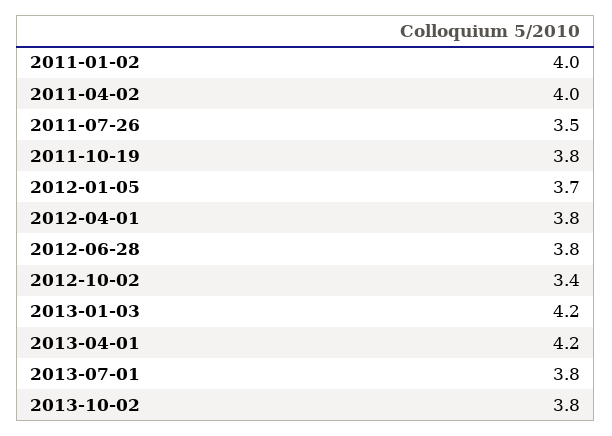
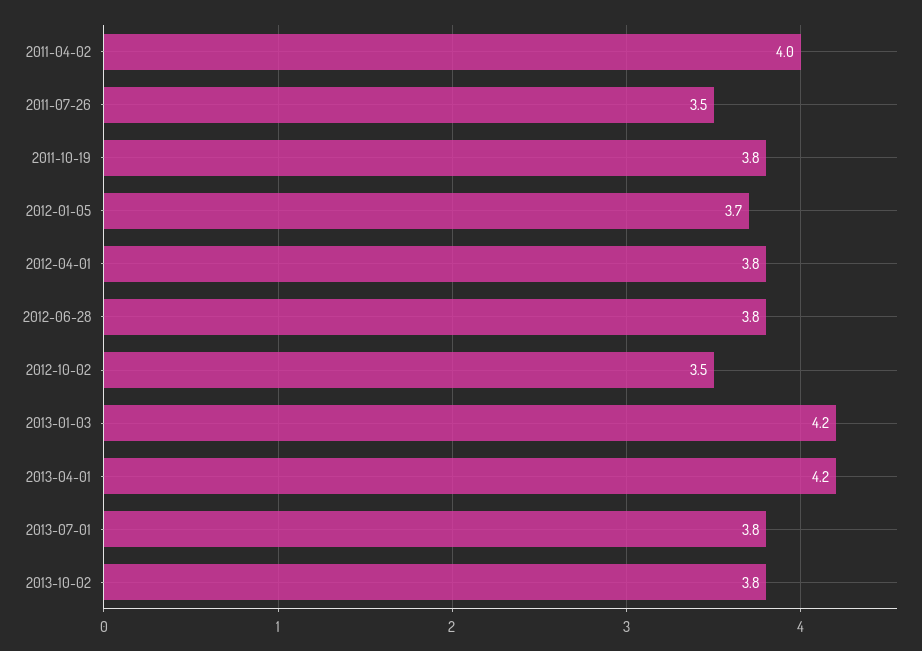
  {
-   "2011-01-02": 4,
    "2011-04-02": 4,
    "2011-07-26": 3.5,
    "2011-10-19": 3.8,
    "2012-01-05": 3.7,
    "2012-04-01": 3.8,
    "2012-06-28": 3.8,
-   "2012-10-02": 3.4,
+   "2012-10-02": 3.5,
    "2013-01-03": 4.2,
    "2013-04-01": 4.2,
    "2013-07-01": 3.8,
    "2013-10-02": 3.8
  }

